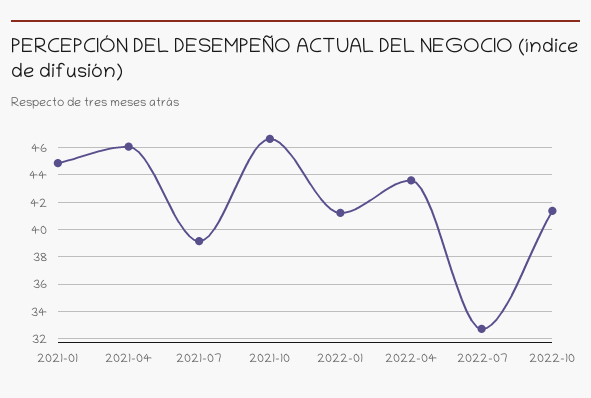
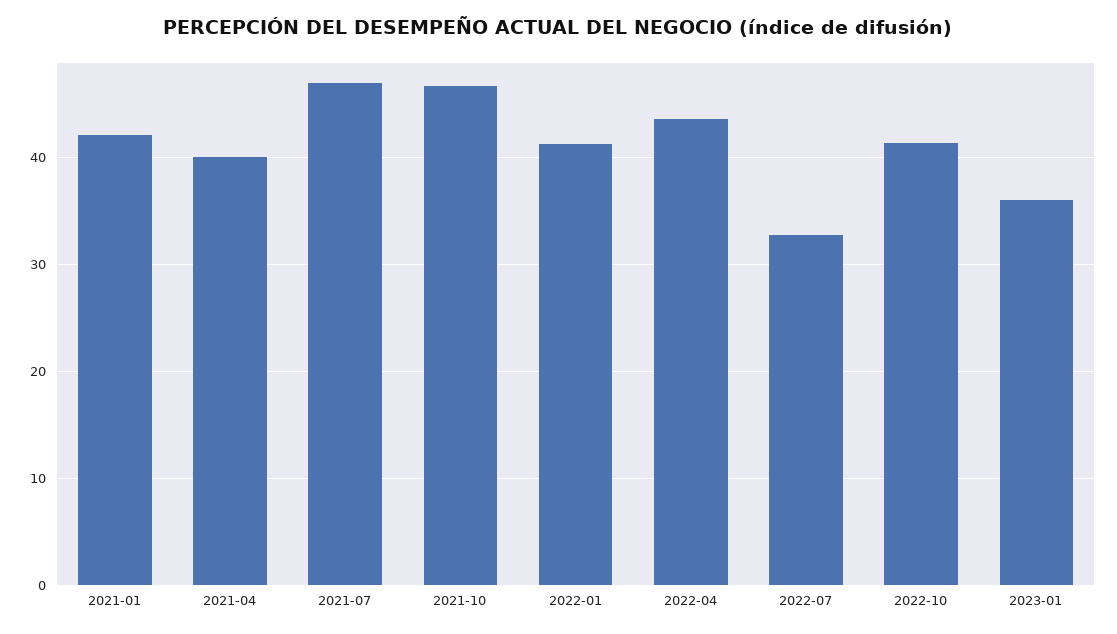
  {
-   "2021-01": 45,
+   "2021-01": 42,
-   "2021-04": 46,
+   "2021-04": 40,
-   "2021-07": 39,
+   "2021-07": 47,
    "2021-10": 46.5,
    "2022-01": 41,
    "2022-04": 43.5,
    "2022-07": 32.5,
-   "2022-10": 41.5
+   "2022-10": 41.5,
+   "2023-01": 36
  }

